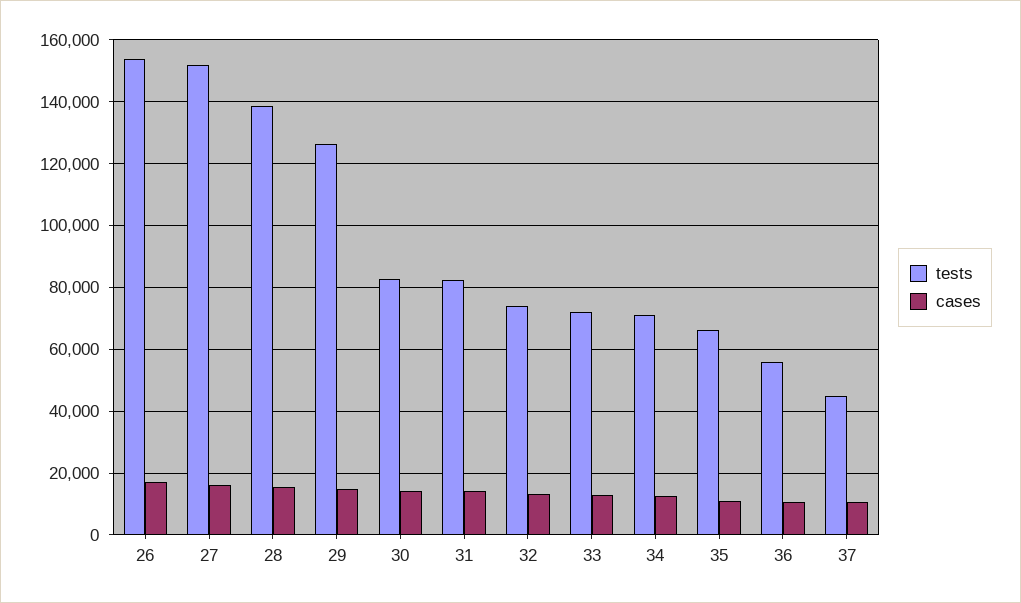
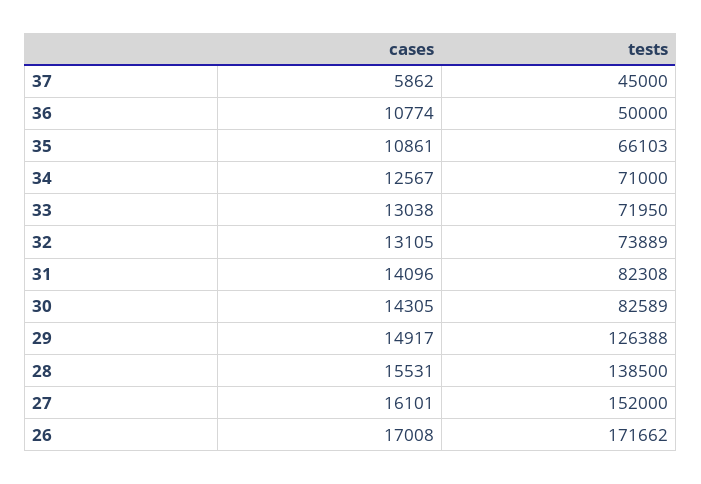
  {
    "tests": {
-     "26": 154000,
+     "26": 171662,
      "27": 152000,
      "28": 138500,
      "29": 126388,
      "30": 82589,
      "31": 82308,
      "32": 73889,
      "33": 71950,
      "34": 71000,
      "35": 66103,
-     "36": 56000,
+     "36": 50000,
      "37": 45000
    },
    "cases": {
      "26": 17008,
      "27": 16101,
      "28": 15531,
      "29": 14917,
      "30": 14305,
      "31": 14096,
      "32": 13105,
      "33": 13038,
      "34": 12567,
      "35": 10861,
      "36": 10774,
-     "37": 10000
+     "37": 5862
    }
  }

